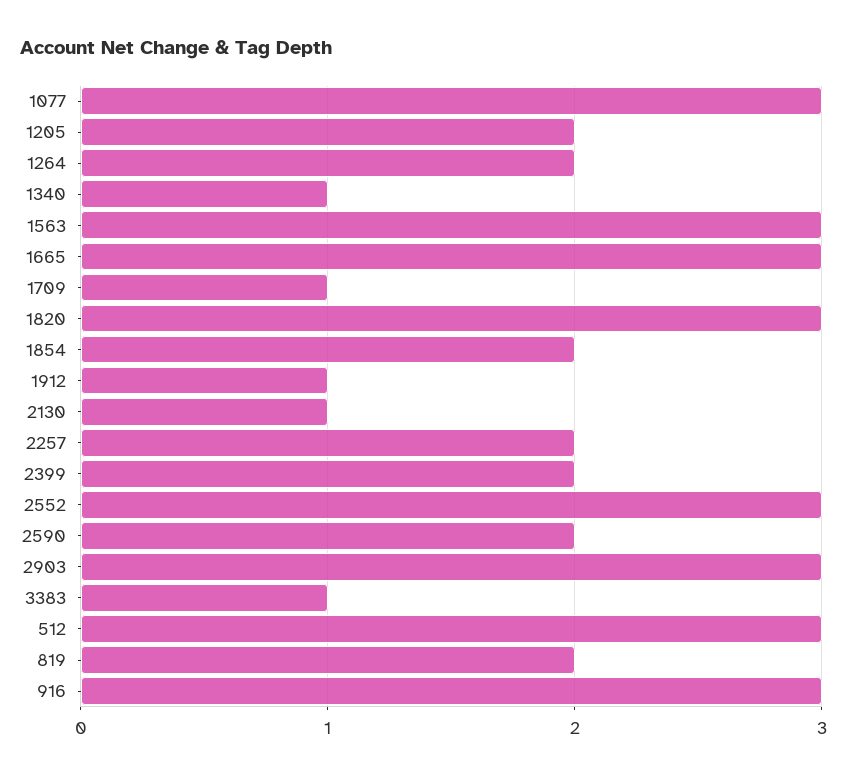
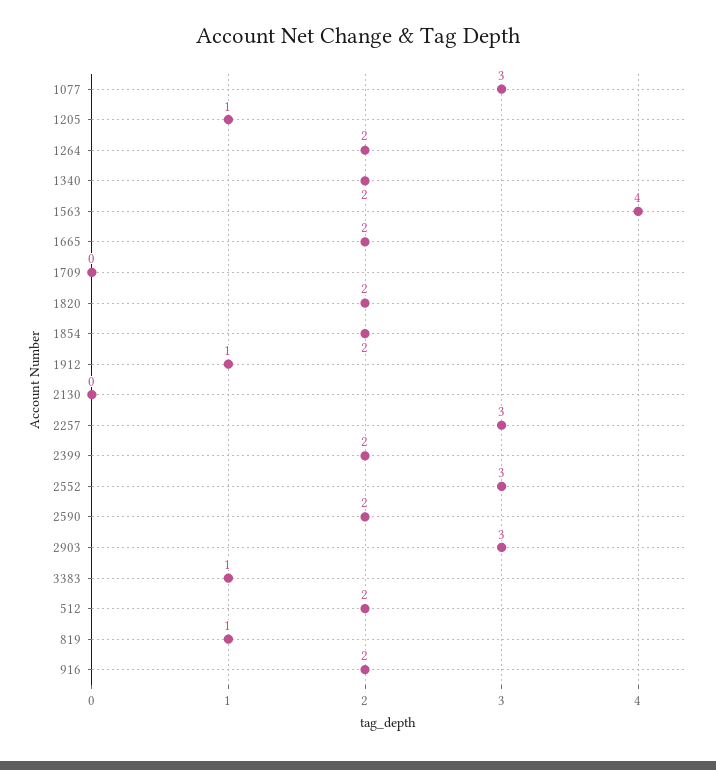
  {
    "1077": 3,
-   "1205": 2,
+   "1205": 1,
    "1264": 2,
-   "1340": 1,
+   "1340": 2,
-   "1563": 3,
+   "1563": 4,
-   "1665": 3,
+   "1665": 2,
-   "1709": 1,
+   "1709": 0,
-   "1820": 3,
+   "1820": 2,
    "1854": 2,
    "1912": 1,
-   "2130": 1,
+   "2130": 0,
-   "2257": 2,
+   "2257": 3,
    "2399": 2,
    "2552": 3,
    "2590": 2,
    "2903": 3,
    "3383": 1,
-   "512": 3,
+   "512": 2,
-   "819": 2,
+   "819": 1,
-   "916": 3
+   "916": 2
  }

